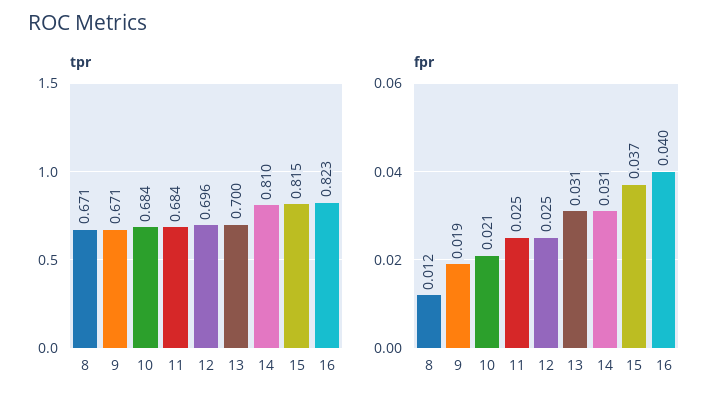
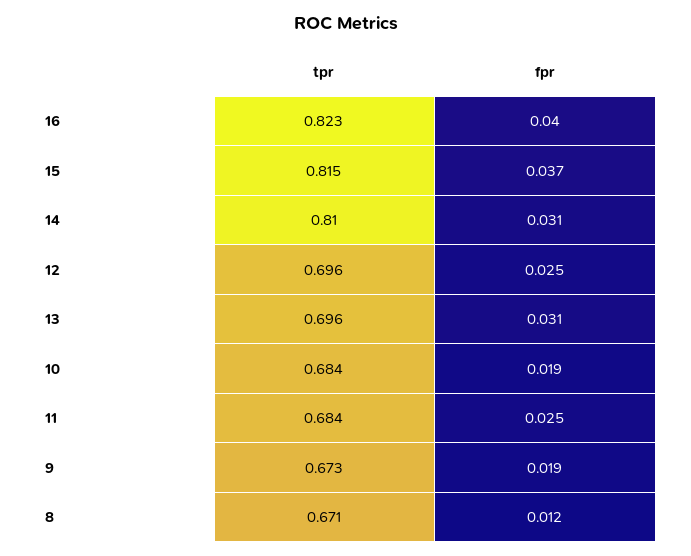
  {
    "tpr": {
      "8": 0.671,
-     "9": 0.671,
+     "9": 0.673,
      "10": 0.684,
      "11": 0.684,
      "12": 0.696,
-     "13": 0.7,
+     "13": 0.696,
      "14": 0.81,
      "15": 0.815,
      "16": 0.823
    },
    "fpr": {
      "8": 0.012,
      "9": 0.019,
-     "10": 0.021,
+     "10": 0.019,
      "11": 0.025,
      "12": 0.025,
      "13": 0.031,
      "14": 0.031,
      "15": 0.037,
      "16": 0.04
    }
  }

